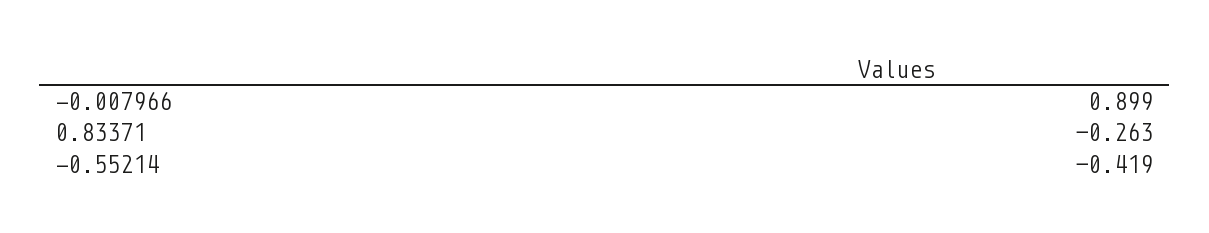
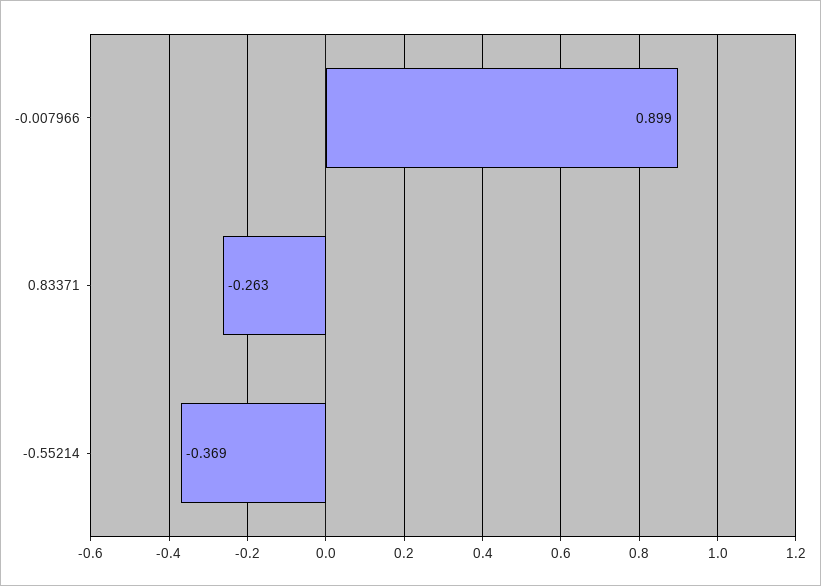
  {
    "-0.007966": 0.899,
    "0.83371": -0.263,
-   "-0.55214": -0.419
+   "-0.55214": -0.369
  }

